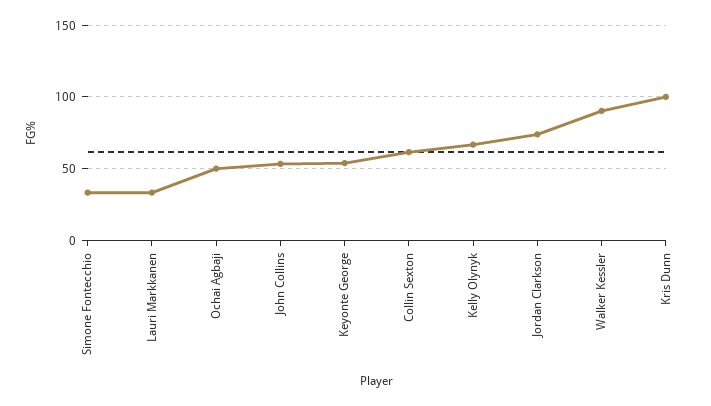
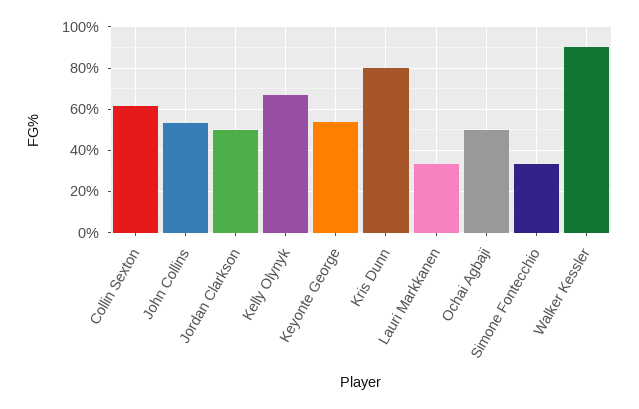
  {
    "Simone Fontecchio": 35,
    "Lauri Markkanen": 35,
    "Ochai Agbaji": 50,
    "John Collins": 55,
    "Keyonte George": 55,
    "Collin Sexton": 60,
    "Kelly Olynyk": 65,
-   "Jordan Clarkson": 75,
+   "Jordan Clarkson": 50,
    "Walker Kessler": 90,
-   "Kris Dunn": 100
+   "Kris Dunn": 80
  }

